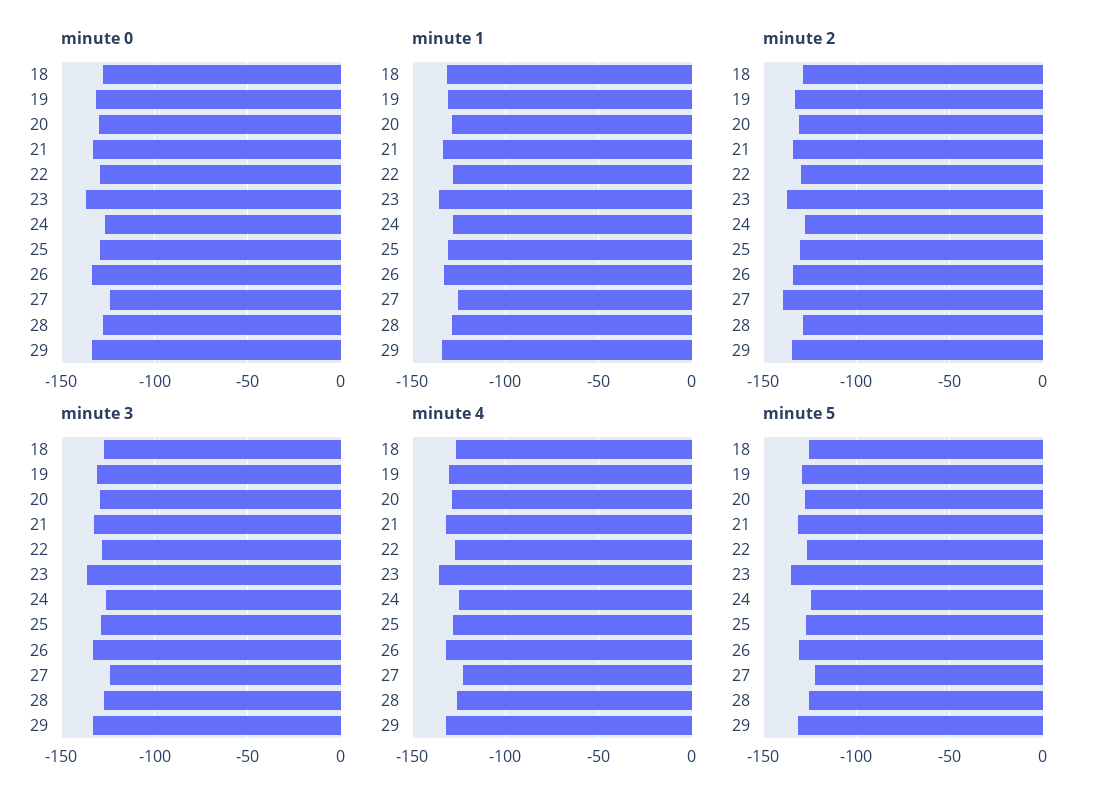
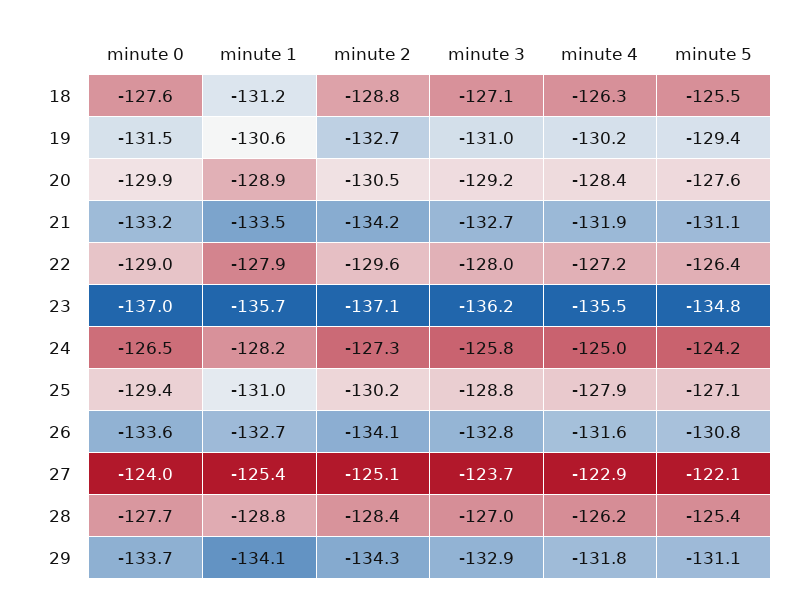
  {
    "minute 0": {
      "18": -127.6,
      "19": -131.5,
      "20": -129.9,
      "21": -133.2,
      "22": -129,
      "23": -137,
      "24": -126.5,
      "25": -129.4,
      "26": -133.6,
      "27": -124,
      "28": -127.7,
      "29": -133.7
    },
    "minute 1": {
      "18": -131.2,
      "19": -130.6,
      "20": -128.9,
      "21": -133.5,
      "22": -127.9,
      "23": -135.7,
      "24": -128.2,
      "25": -131,
      "26": -132.7,
      "27": -125.4,
      "28": -128.8,
      "29": -134.1
    },
    "minute 2": {
      "18": -128.8,
      "19": -132.7,
      "20": -130.5,
      "21": -134.2,
      "22": -129.6,
      "23": -137.1,
      "24": -127.3,
      "25": -130.2,
      "26": -134.1,
-     "27": -140,
+     "27": -125.1,
      "28": -128.4,
      "29": -134.3
    },
    "minute 3": {
      "18": -127.1,
      "19": -131,
      "20": -129.2,
      "21": -132.7,
      "22": -128,
      "23": -136.2,
      "24": -125.8,
      "25": -128.8,
      "26": -132.8,
      "27": -123.7,
      "28": -127,
      "29": -132.9
    },
    "minute 4": {
      "18": -126.3,
      "19": -130.2,
      "20": -128.4,
      "21": -131.9,
      "22": -127.2,
      "23": -135.5,
      "24": -125,
      "25": -127.9,
      "26": -131.6,
      "27": -122.9,
      "28": -126.2,
      "29": -131.8
    },
    "minute 5": {
      "18": -125.5,
      "19": -129.4,
      "20": -127.6,
      "21": -131.1,
      "22": -126.4,
      "23": -134.8,
      "24": -124.2,
      "25": -127.1,
      "26": -130.8,
      "27": -122.1,
      "28": -125.4,
      "29": -131.1
    }
  }

